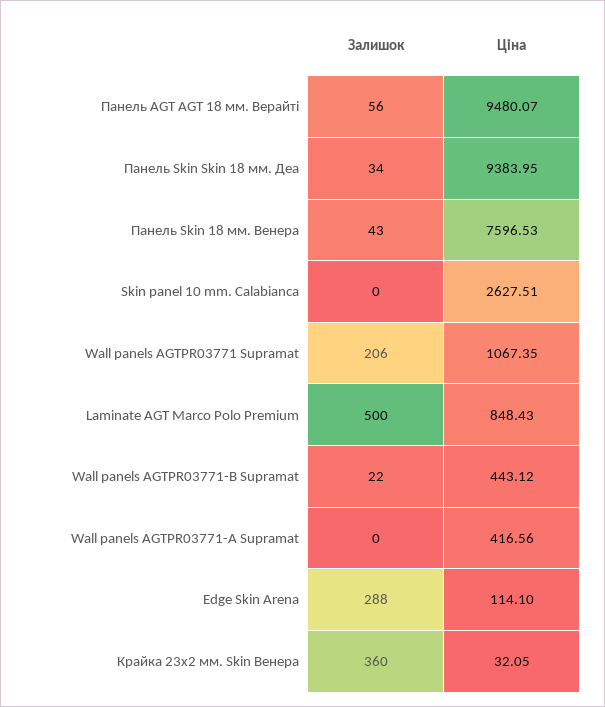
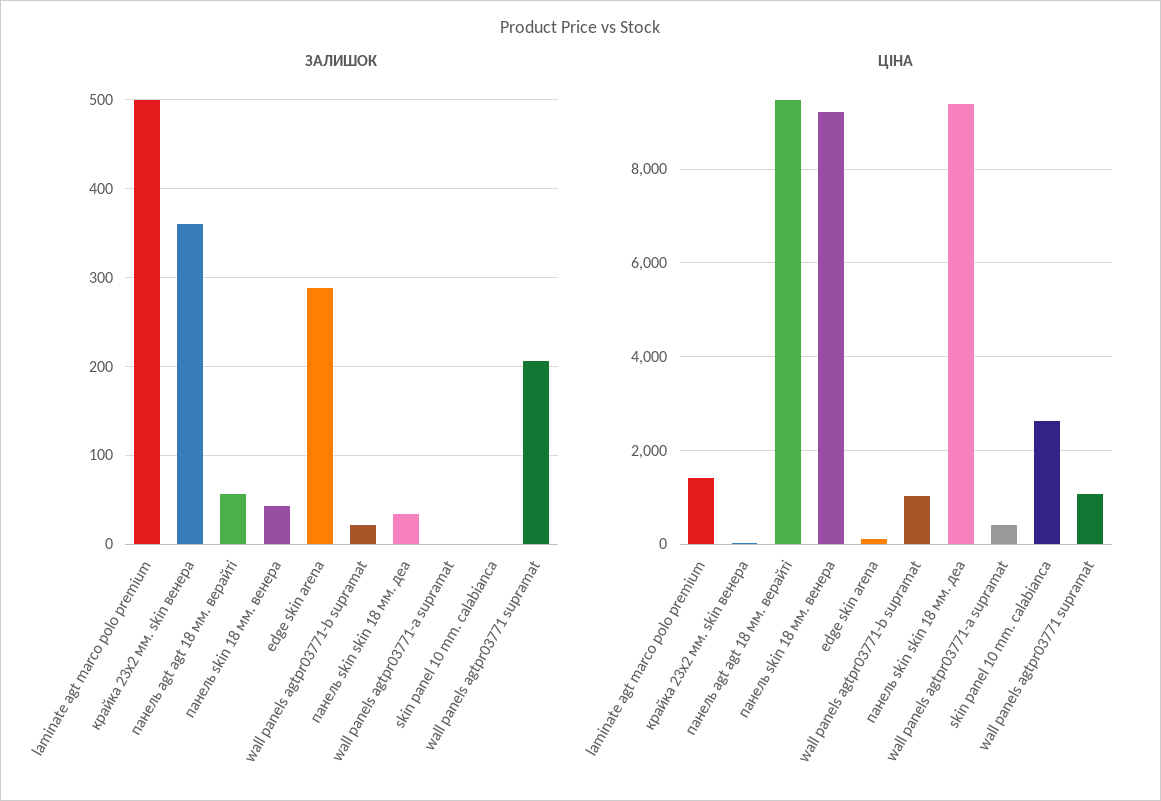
  {
    "Залишок": {
      "Панель AGT AGT 18 мм. Верайті": 56,
      "Панель Skin Skin 18 мм. Деа": 34,
      "Панель Skin 18 мм. Венера": 43,
      "Skin panel 10 mm. Calabianca": 0,
      "Wall panels AGTPR03771 Supramat": 206,
      "Laminate AGT Marco Polo Premium": 500,
      "Wall panels AGTPR03771-B Supramat": 22,
      "Wall panels AGTPR03771-А Supramat": 0,
      "Edge Skin Arena": 288,
      "Крайка 23x2 мм. Skin Венера": 360
    },
    "Ціна": {
      "Панель AGT AGT 18 мм. Верайті": 9480.07,
      "Панель Skin Skin 18 мм. Деа": 9383.95,
-     "Панель Skin 18 мм. Венера": 7596.53,
+     "Панель Skin 18 мм. Венера": 9200,
      "Skin panel 10 mm. Calabianca": 2627.51,
      "Wall panels AGTPR03771 Supramat": 1067.35,
-     "Laminate AGT Marco Polo Premium": 848.43,
+     "Laminate AGT Marco Polo Premium": 1400,
-     "Wall panels AGTPR03771-B Supramat": 443.12,
+     "Wall panels AGTPR03771-B Supramat": 1000,
      "Wall panels AGTPR03771-А Supramat": 416.56,
      "Edge Skin Arena": 114.1,
      "Крайка 23x2 мм. Skin Венера": 32.05
    }
  }

